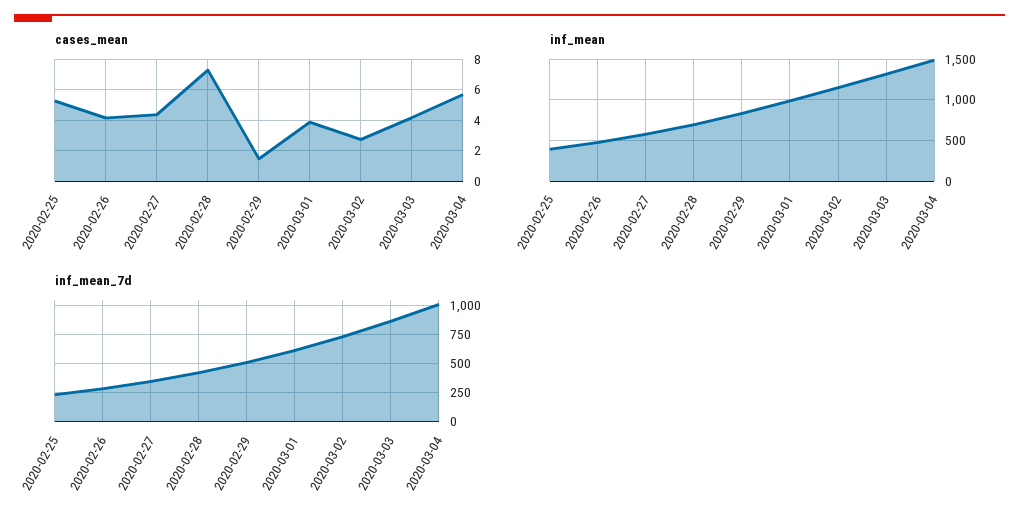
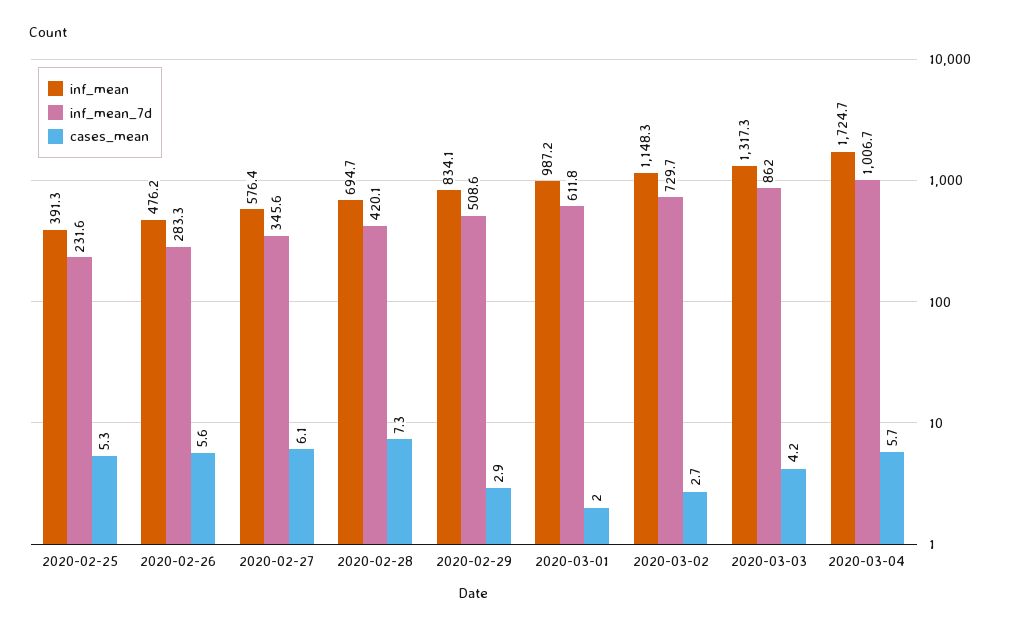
  {
    "cases_mean": {
      "2020-02-25": 5.3,
-     "2020-02-26": 4,
+     "2020-02-26": 5.6,
-     "2020-02-27": 4.5,
+     "2020-02-27": 6.1,
      "2020-02-28": 7.3,
-     "2020-02-29": 1.5,
+     "2020-02-29": 2.9,
-     "2020-03-01": 4,
+     "2020-03-01": 2,
      "2020-03-02": 2.7,
      "2020-03-03": 4.2,
      "2020-03-04": 5.7
    },
    "inf_mean": {
      "2020-02-25": 391.3,
      "2020-02-26": 476.2,
      "2020-02-27": 576.4,
      "2020-02-28": 694.7,
      "2020-02-29": 834.1,
      "2020-03-01": 987.2,
      "2020-03-02": 1148.3,
      "2020-03-03": 1317.3,
-     "2020-03-04": 1500
+     "2020-03-04": 1724.7
    },
    "inf_mean_7d": {
      "2020-02-25": 231.6,
      "2020-02-26": 283.3,
      "2020-02-27": 345.6,
      "2020-02-28": 420.1,
      "2020-02-29": 508.6,
      "2020-03-01": 611.8,
      "2020-03-02": 729.7,
      "2020-03-03": 862,
      "2020-03-04": 1006.7
    }
  }

